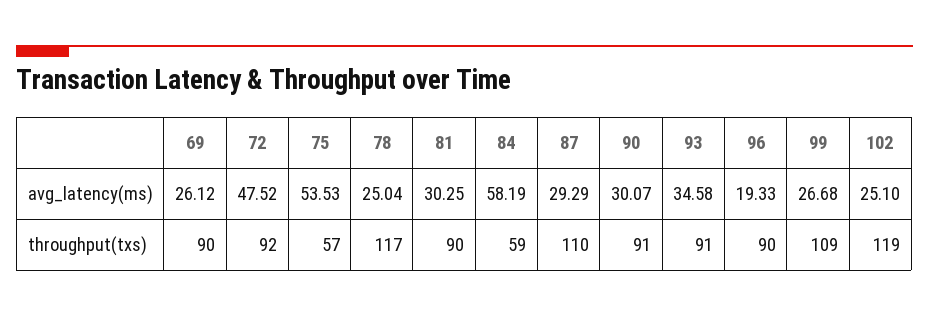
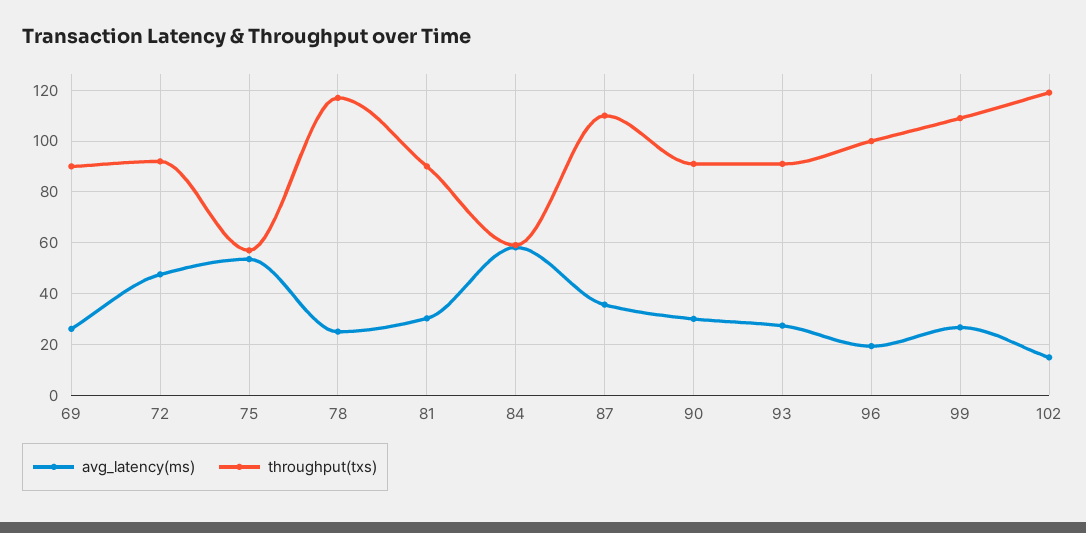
  {
    "avg_latency(ms)": {
      "69": 26.12,
      "72": 47.52,
      "75": 53.53,
      "78": 25.04,
      "81": 30.25,
      "84": 58.19,
-     "87": 29.29,
+     "87": 35,
      "90": 30.07,
-     "93": 34.58,
+     "93": 27.5,
      "96": 19.33,
      "99": 26.68,
-     "102": 25.1
+     "102": 15
    },
    "throughput(txs)": {
      "69": 90,
      "72": 92,
      "75": 57,
      "78": 117,
      "81": 90,
      "84": 59,
      "87": 110,
      "90": 91,
      "93": 91,
-     "96": 90,
+     "96": 100,
      "99": 109,
      "102": 119
    }
  }

